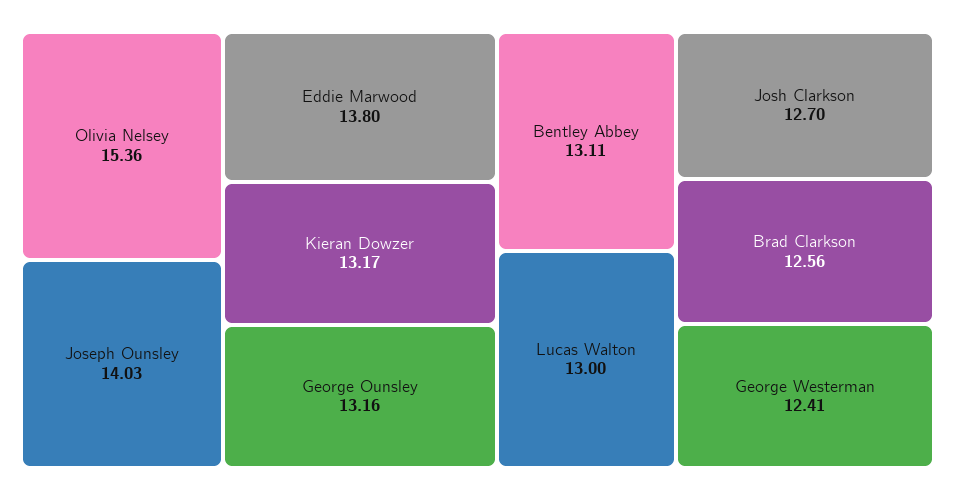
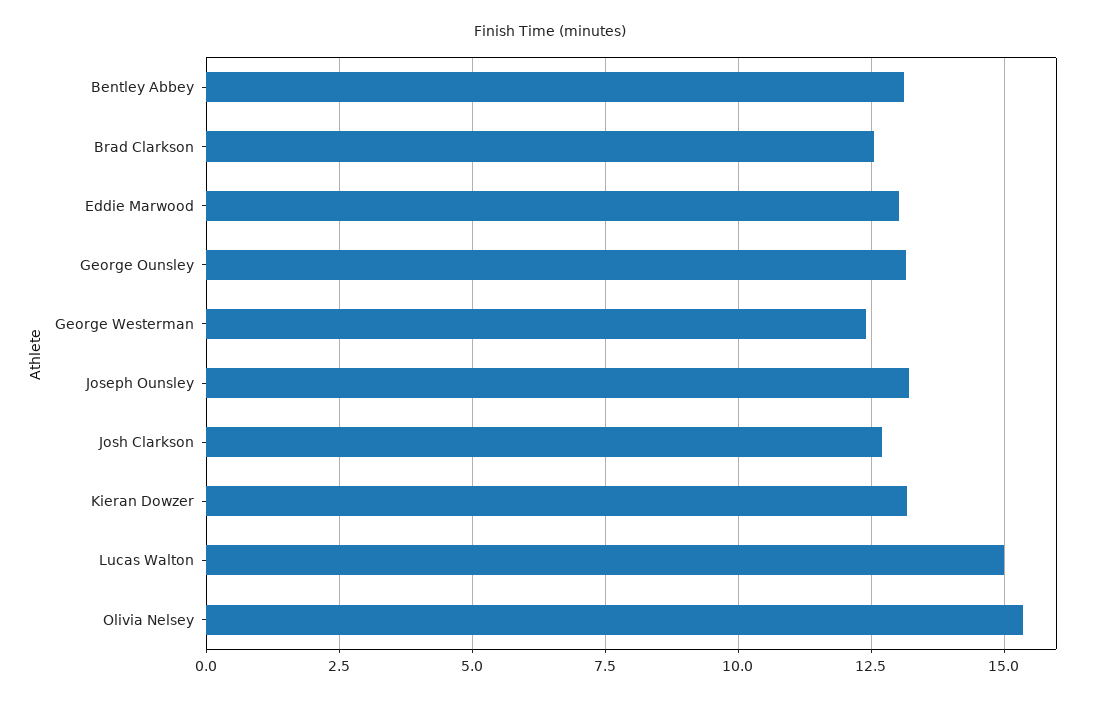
  {
    "Olivia Nelsey": 15.36,
-   "Joseph Ounsley": 14.03,
+   "Joseph Ounsley": 13.25,
-   "Eddie Marwood": 13.8,
+   "Eddie Marwood": 13,
    "Kieran Dowzer": 13.17,
    "George Ounsley": 13.16,
    "Bentley Abbey": 13.11,
-   "Lucas Walton": 13,
+   "Lucas Walton": 15,
    "Josh Clarkson": 12.7,
    "Brad Clarkson": 12.56,
    "George Westerman": 12.41
  }

